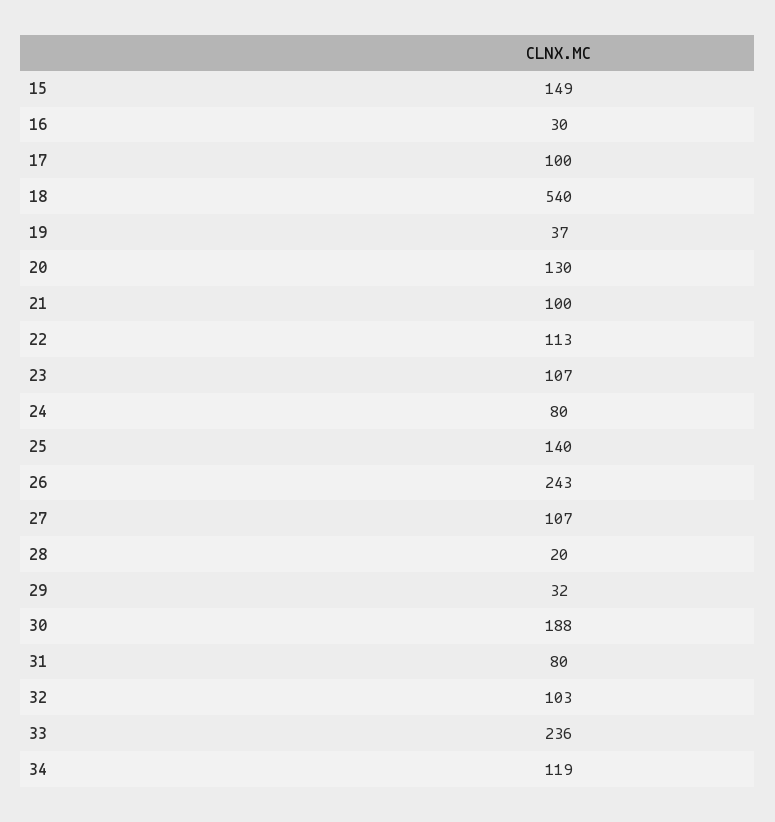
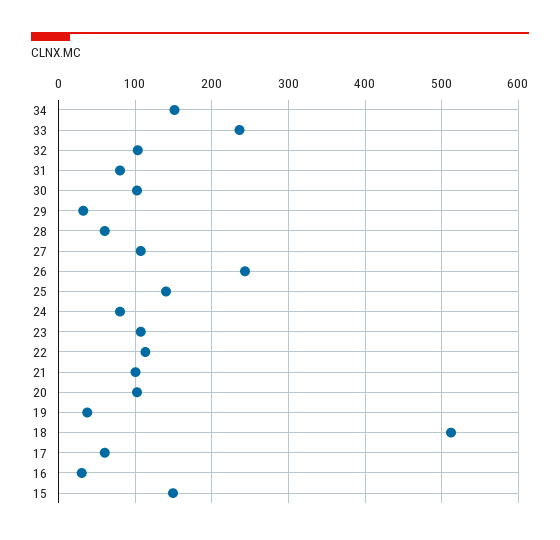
  {
    "15": 149,
    "16": 30,
-   "17": 100,
+   "17": 60,
-   "18": 540,
+   "18": 510,
    "19": 37,
-   "20": 130,
+   "20": 100,
    "21": 100,
    "22": 113,
    "23": 107,
    "24": 80,
    "25": 140,
    "26": 243,
    "27": 107,
-   "28": 20,
+   "28": 60,
    "29": 32,
-   "30": 188,
+   "30": 100,
    "31": 80,
    "32": 103,
    "33": 236,
-   "34": 119
+   "34": 150
  }

